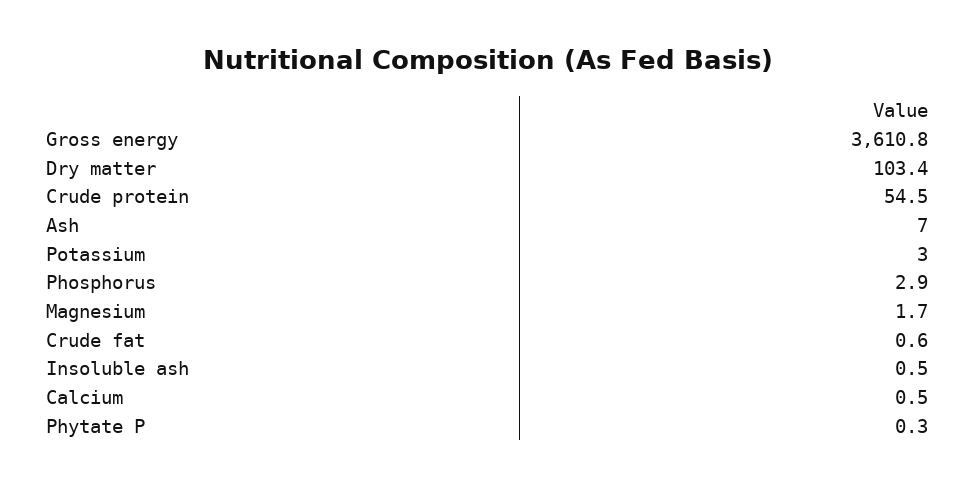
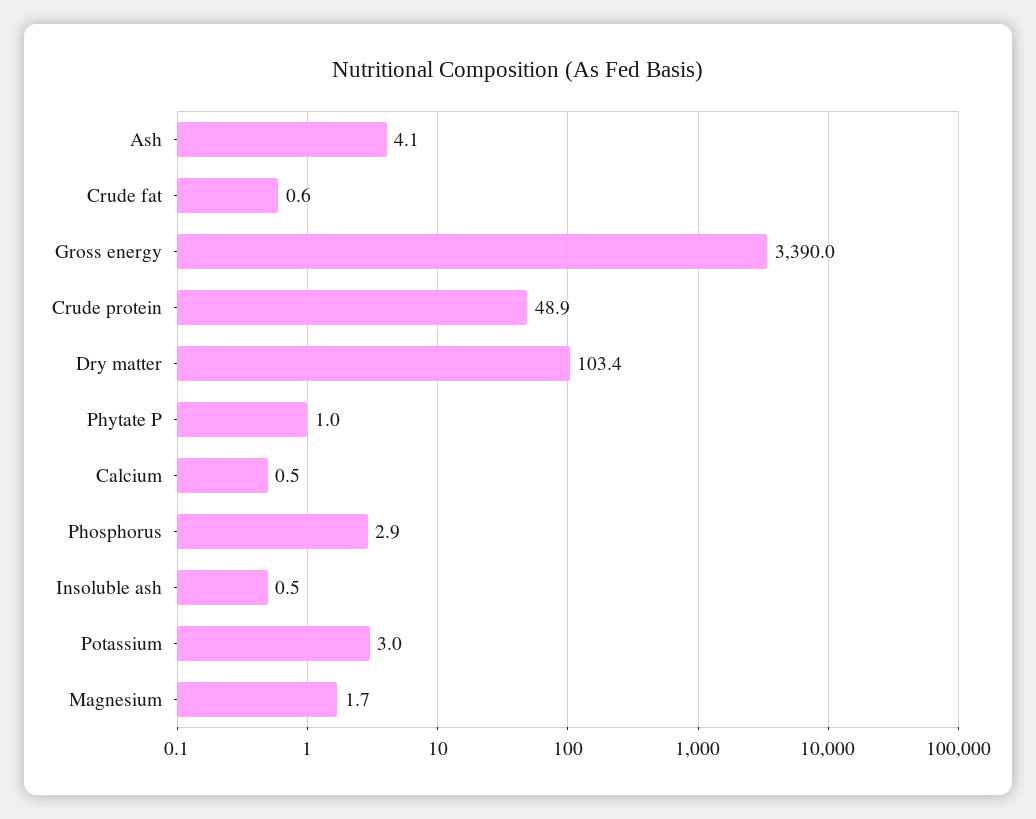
  {
-   "Gross energy": 3610.8,
+   "Gross energy": 3390,
    "Dry matter": 103.4,
-   "Crude protein": 54.5,
+   "Crude protein": 48.9,
-   "Ash": 7,
+   "Ash": 4.1,
    "Potassium": 3,
    "Phosphorus": 2.9,
    "Magnesium": 1.7,
    "Crude fat": 0.6,
    "Insoluble ash": 0.5,
    "Calcium": 0.5,
-   "Phytate P": 0.3
+   "Phytate P": 1
  }

